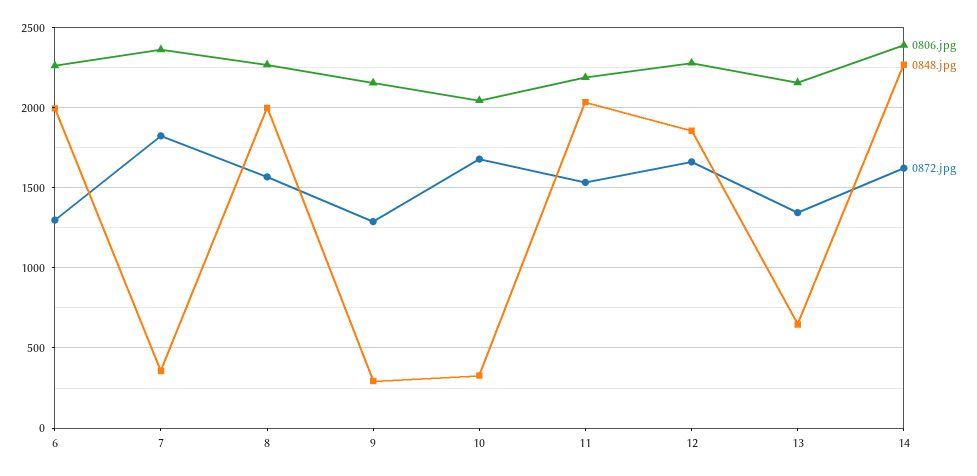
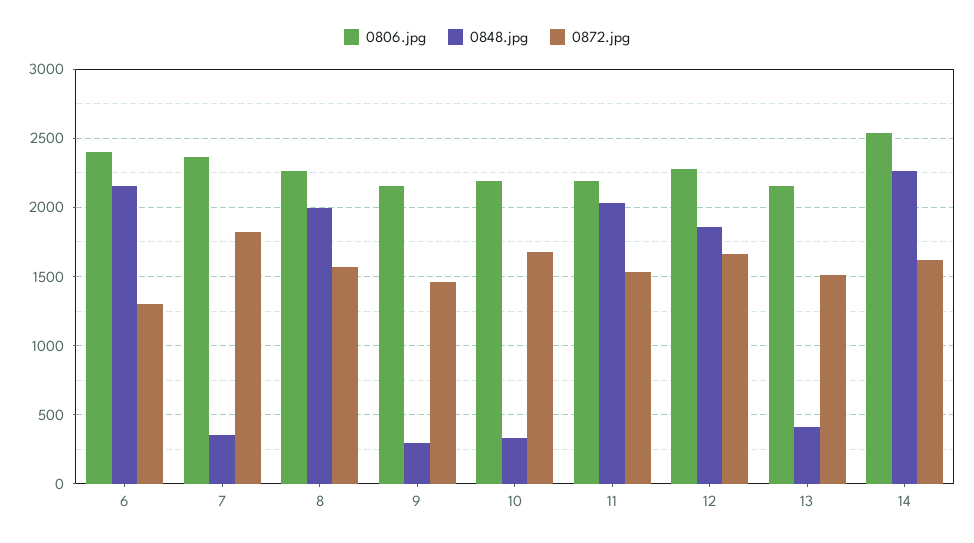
  {
    "0806.jpg": {
-     "6": 2250,
+     "6": 2400,
      "7": 2350,
      "8": 2250,
      "9": 2150,
-     "10": 2050,
+     "10": 2200,
      "11": 2200,
      "12": 2300,
      "13": 2150,
-     "14": 2400
+     "14": 2550
    },
    "0848.jpg": {
-     "6": 2000,
+     "6": 2150,
      "7": 350,
      "8": 2000,
      "9": 300,
      "10": 350,
      "11": 2050,
      "12": 1850,
-     "13": 650,
+     "13": 400,
      "14": 2250
    },
    "0872.jpg": {
      "6": 1300,
      "7": 1800,
      "8": 1550,
-     "9": 1300,
+     "9": 1450,
      "10": 1700,
      "11": 1550,
      "12": 1650,
-     "13": 1350,
+     "13": 1500,
      "14": 1600
    }
  }

